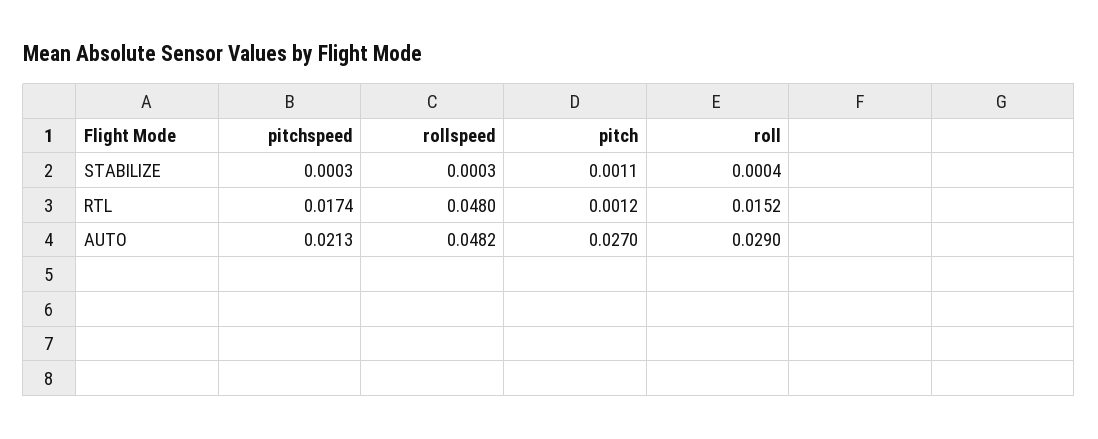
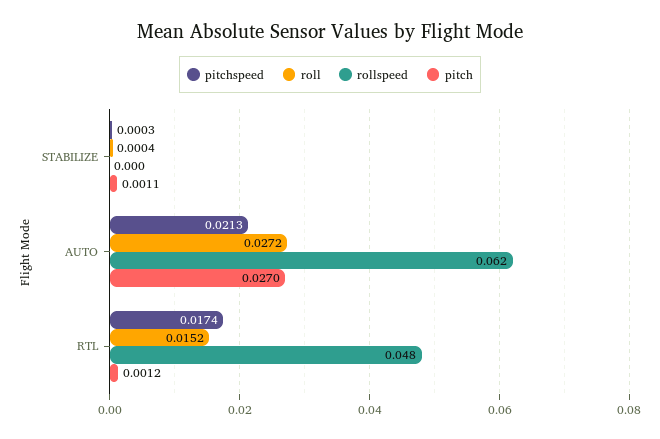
  {
    "pitchspeed": {
      "STABILIZE": 0.0003,
      "RTL": 0.0174,
      "AUTO": 0.0213
    },
    "rollspeed": {
      "STABILIZE": 0.0003,
      "RTL": 0.048,
-     "AUTO": 0.0482
+     "AUTO": 0.062
    },
    "pitch": {
      "STABILIZE": 0.0011,
      "RTL": 0.0012,
      "AUTO": 0.027
    },
    "roll": {
      "STABILIZE": 0.0004,
      "RTL": 0.0152,
-     "AUTO": 0.029
+     "AUTO": 0.0272
    }
  }

